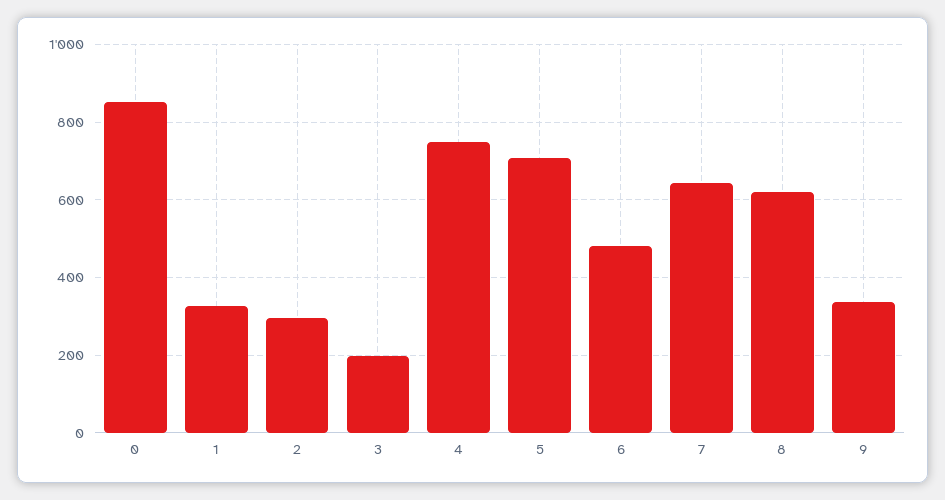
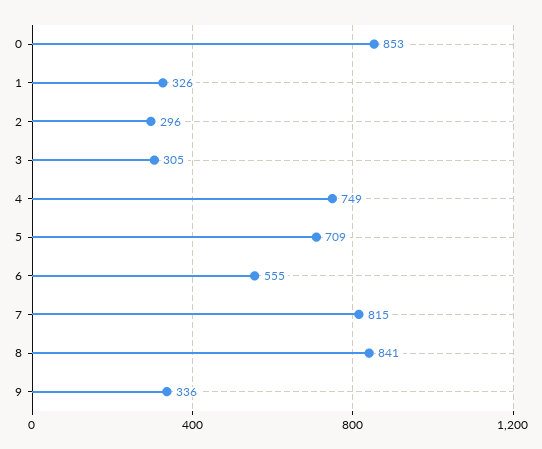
  {
    "0": 853,
    "1": 326,
    "2": 296,
-   "3": 200,
+   "3": 305,
    "4": 749,
    "5": 709,
-   "6": 480,
+   "6": 555,
-   "7": 640,
+   "7": 815,
-   "8": 620,
+   "8": 841,
    "9": 336
  }

